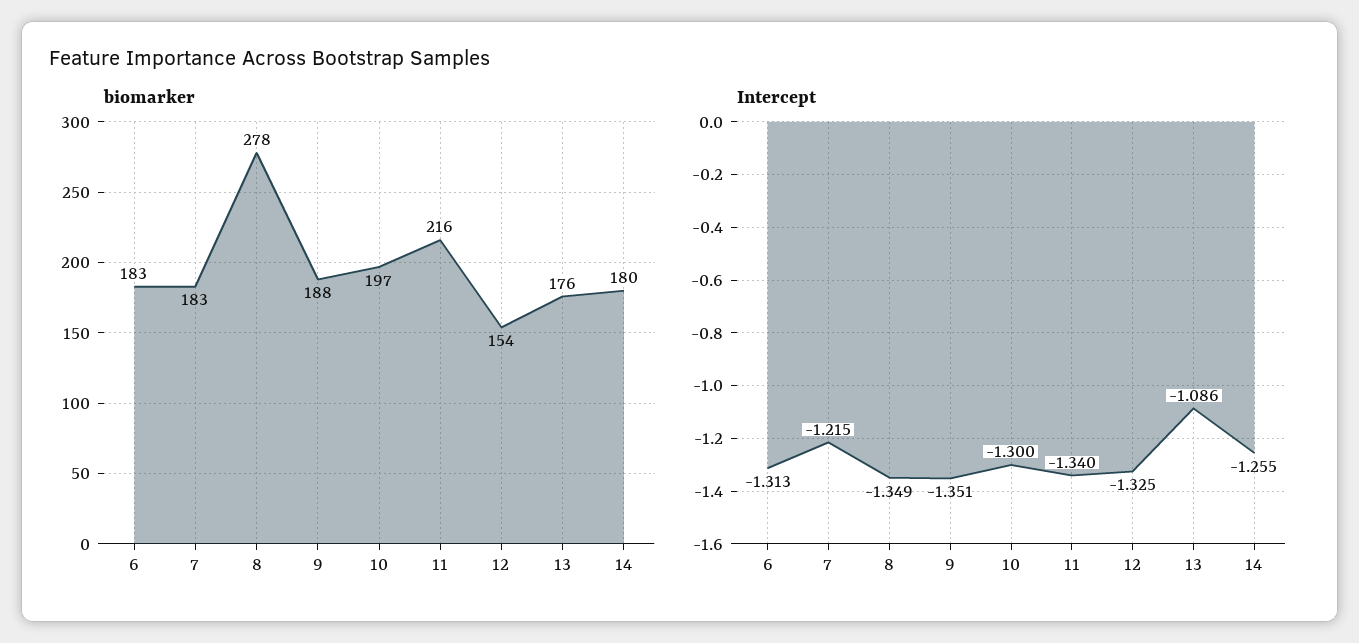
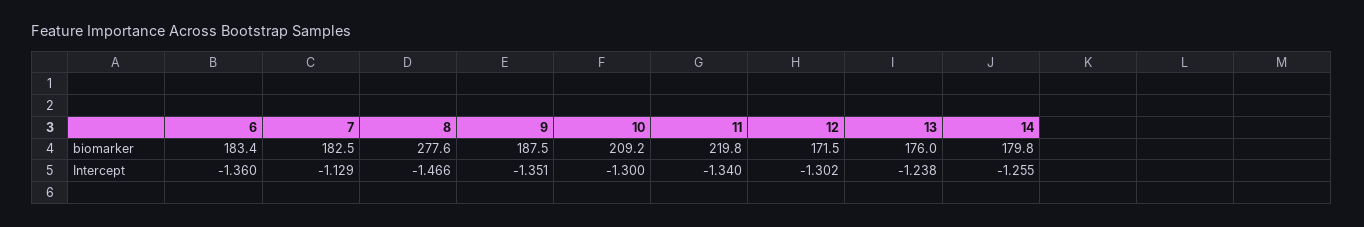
  {
    "biomarker": {
      "6": 183.4,
      "7": 182.5,
      "8": 277.6,
      "9": 187.5,
-     "10": 197,
+     "10": 209.2,
-     "11": 216,
+     "11": 219.8,
-     "12": 154,
+     "12": 171.5,
      "13": 176,
      "14": 179.8
    },
    "Intercept": {
-     "6": -1.313,
+     "6": -1.36,
-     "7": -1.215,
+     "7": -1.129,
-     "8": -1.349,
+     "8": -1.466,
      "9": -1.351,
      "10": -1.3,
      "11": -1.34,
-     "12": -1.325,
+     "12": -1.302,
-     "13": -1.086,
+     "13": -1.238,
      "14": -1.255
    }
  }

